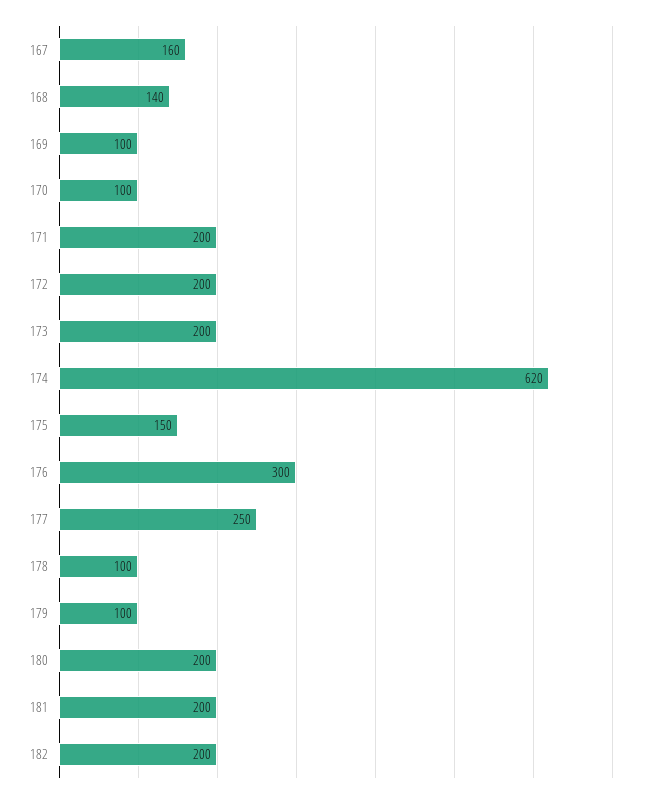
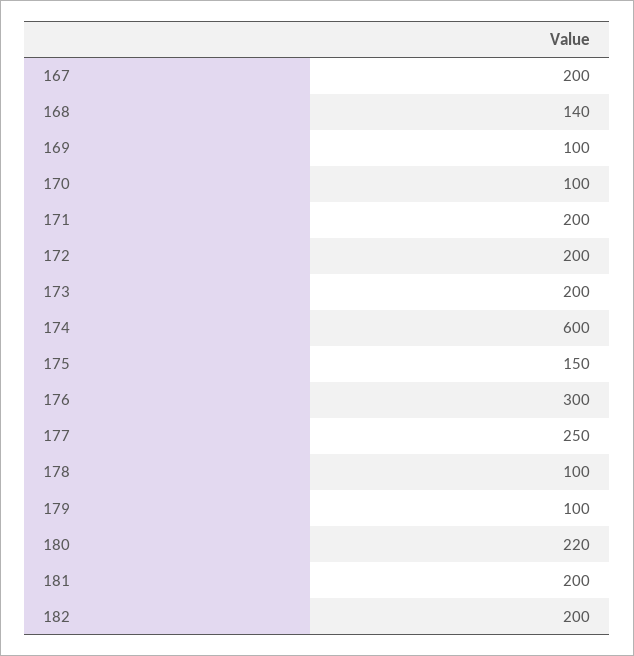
  {
-   "167": 160,
+   "167": 200,
    "168": 140,
    "169": 100,
    "170": 100,
    "171": 200,
    "172": 200,
    "173": 200,
-   "174": 620,
+   "174": 600,
    "175": 150,
    "176": 300,
    "177": 250,
    "178": 100,
    "179": 100,
-   "180": 200,
+   "180": 220,
    "181": 200,
    "182": 200
  }

